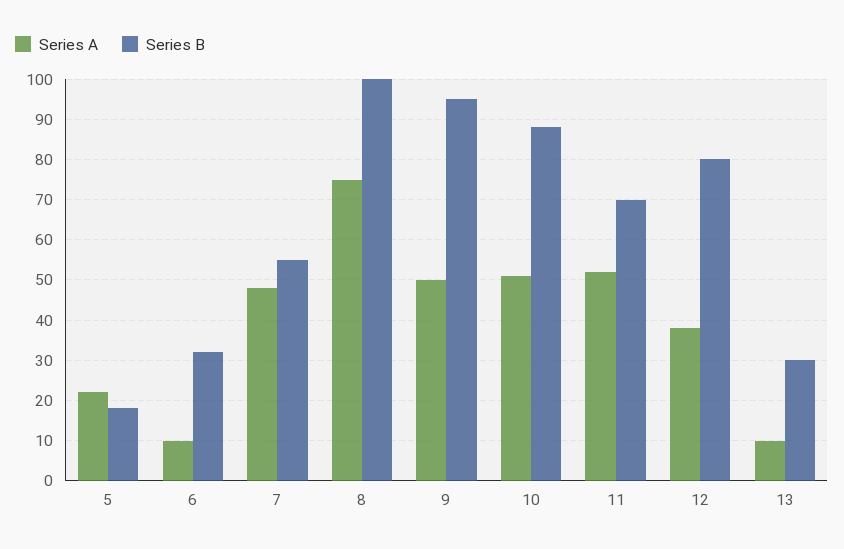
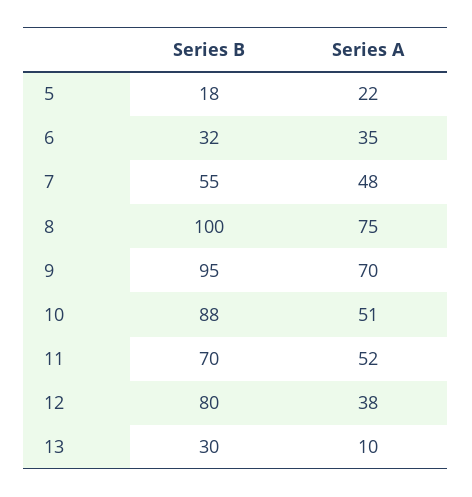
  {
    "Series A": {
      "5": 22,
-     "6": 10,
+     "6": 35,
      "7": 48,
      "8": 75,
-     "9": 50,
+     "9": 70,
      "10": 51,
      "11": 52,
      "12": 38,
      "13": 10
    },
    "Series B": {
      "5": 18,
      "6": 32,
      "7": 55,
      "8": 100,
      "9": 95,
      "10": 88,
      "11": 70,
      "12": 80,
      "13": 30
    }
  }

